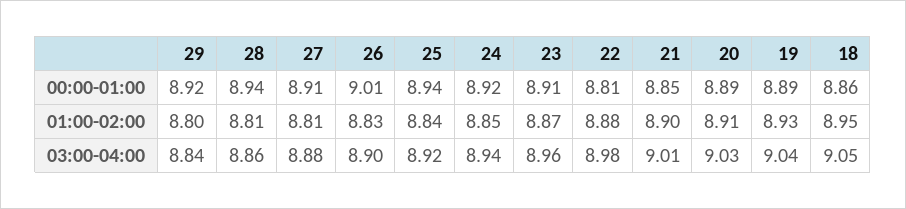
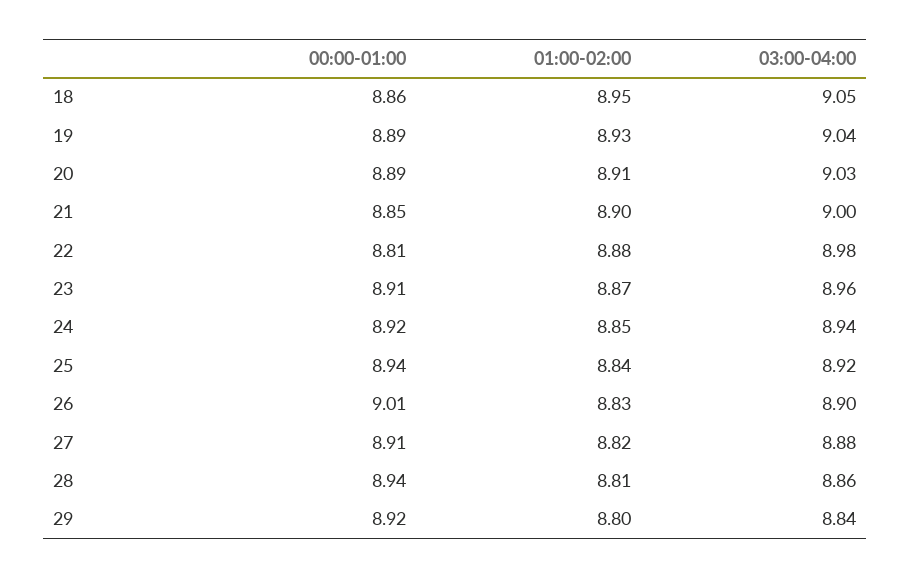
  {
    "29": {
      "00:00-01:00": 8.92,
      "01:00-02:00": 8.8,
      "03:00-04:00": 8.84
    },
    "28": {
      "00:00-01:00": 8.94,
      "01:00-02:00": 8.81,
      "03:00-04:00": 8.86
    },
    "27": {
      "00:00-01:00": 8.91,
-     "01:00-02:00": 8.81,
+     "01:00-02:00": 8.82,
      "03:00-04:00": 8.88
    },
    "26": {
      "00:00-01:00": 9.01,
      "01:00-02:00": 8.83,
      "03:00-04:00": 8.9
    },
    "25": {
      "00:00-01:00": 8.94,
      "01:00-02:00": 8.84,
      "03:00-04:00": 8.92
    },
    "24": {
      "00:00-01:00": 8.92,
      "01:00-02:00": 8.85,
      "03:00-04:00": 8.94
    },
    "23": {
      "00:00-01:00": 8.91,
      "01:00-02:00": 8.87,
      "03:00-04:00": 8.96
    },
    "22": {
      "00:00-01:00": 8.81,
      "01:00-02:00": 8.88,
      "03:00-04:00": 8.98
    },
    "21": {
      "00:00-01:00": 8.85,
      "01:00-02:00": 8.9,
-     "03:00-04:00": 9.01
+     "03:00-04:00": 9
    },
    "20": {
      "00:00-01:00": 8.89,
      "01:00-02:00": 8.91,
      "03:00-04:00": 9.03
    },
    "19": {
      "00:00-01:00": 8.89,
      "01:00-02:00": 8.93,
      "03:00-04:00": 9.04
    },
    "18": {
      "00:00-01:00": 8.86,
      "01:00-02:00": 8.95,
      "03:00-04:00": 9.05
    }
  }

